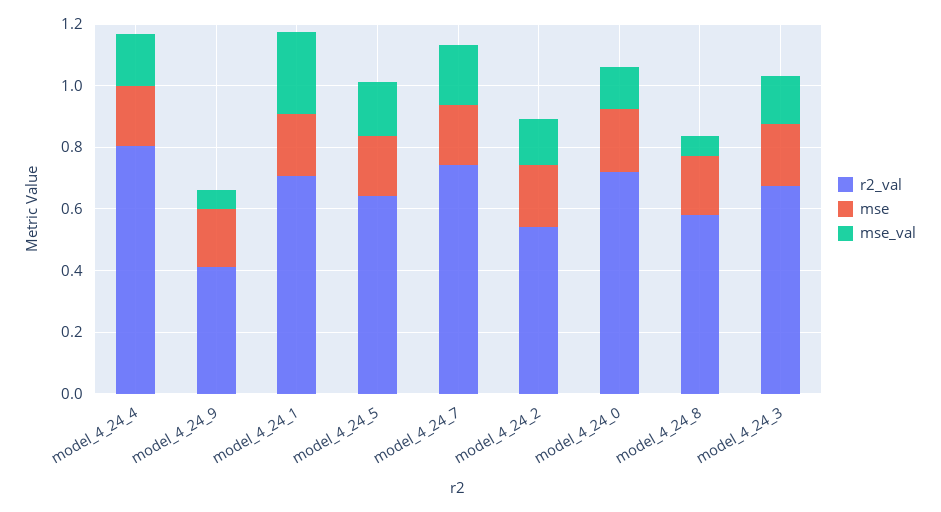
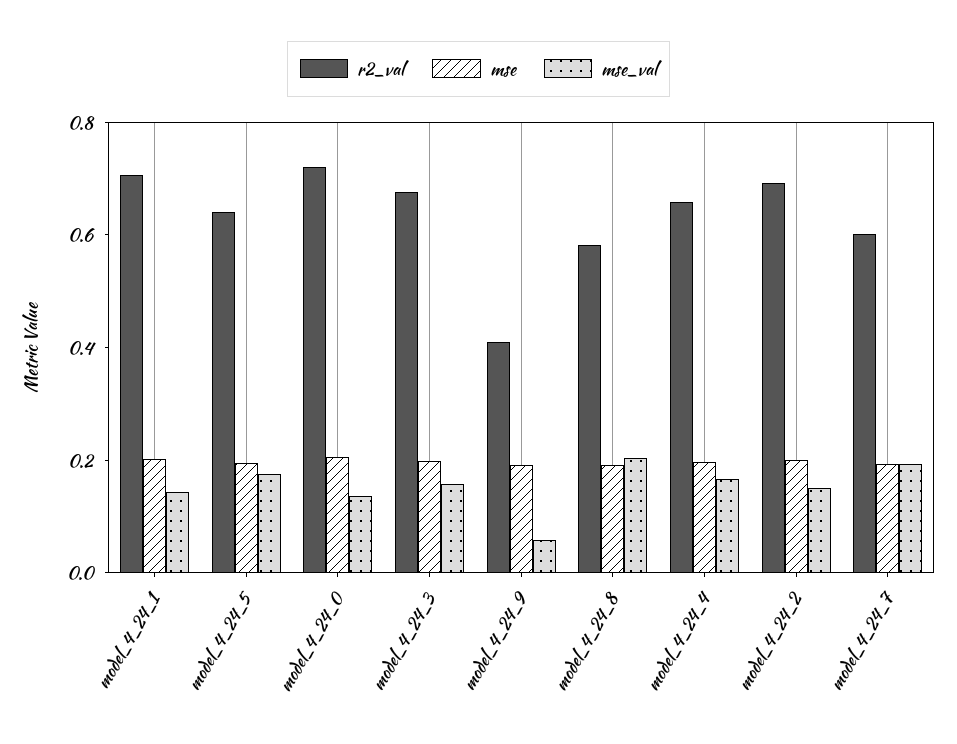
  {
    "r2_val": {
-     "model_4_24_4": 0.8,
+     "model_4_24_4": 0.65,
      "model_4_24_9": 0.4,
      "model_4_24_1": 0.7,
      "model_4_24_5": 0.65,
-     "model_4_24_7": 0.75,
+     "model_4_24_7": 0.6,
-     "model_4_24_2": 0.55,
+     "model_4_24_2": 0.7,
      "model_4_24_0": 0.7,
      "model_4_24_8": 0.6,
      "model_4_24_3": 0.7
    },
    "mse": {
      "model_4_24_4": 0.2,
      "model_4_24_9": 0.2,
      "model_4_24_1": 0.2,
      "model_4_24_5": 0.2,
      "model_4_24_7": 0.2,
      "model_4_24_2": 0.2,
      "model_4_24_0": 0.2,
      "model_4_24_8": 0.2,
      "model_4_24_3": 0.2
    },
    "mse_val": {
      "model_4_24_4": 0.15,
      "model_4_24_9": 0.05,
-     "model_4_24_1": 0.25,
+     "model_4_24_1": 0.15,
      "model_4_24_5": 0.15,
      "model_4_24_7": 0.2,
      "model_4_24_2": 0.15,
      "model_4_24_0": 0.15,
-     "model_4_24_8": 0.05,
+     "model_4_24_8": 0.2,
      "model_4_24_3": 0.15
    }
  }

